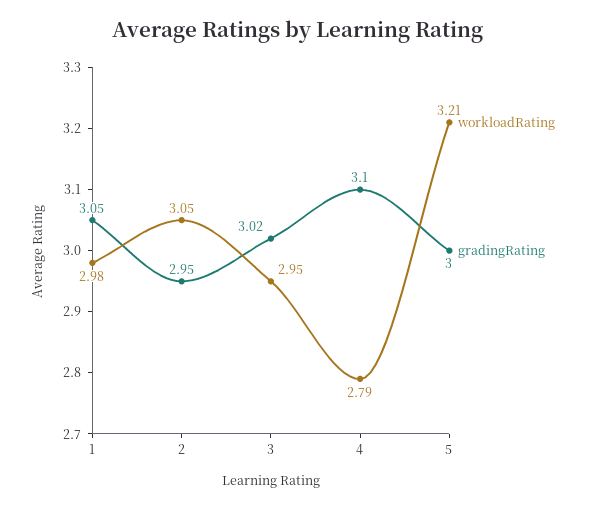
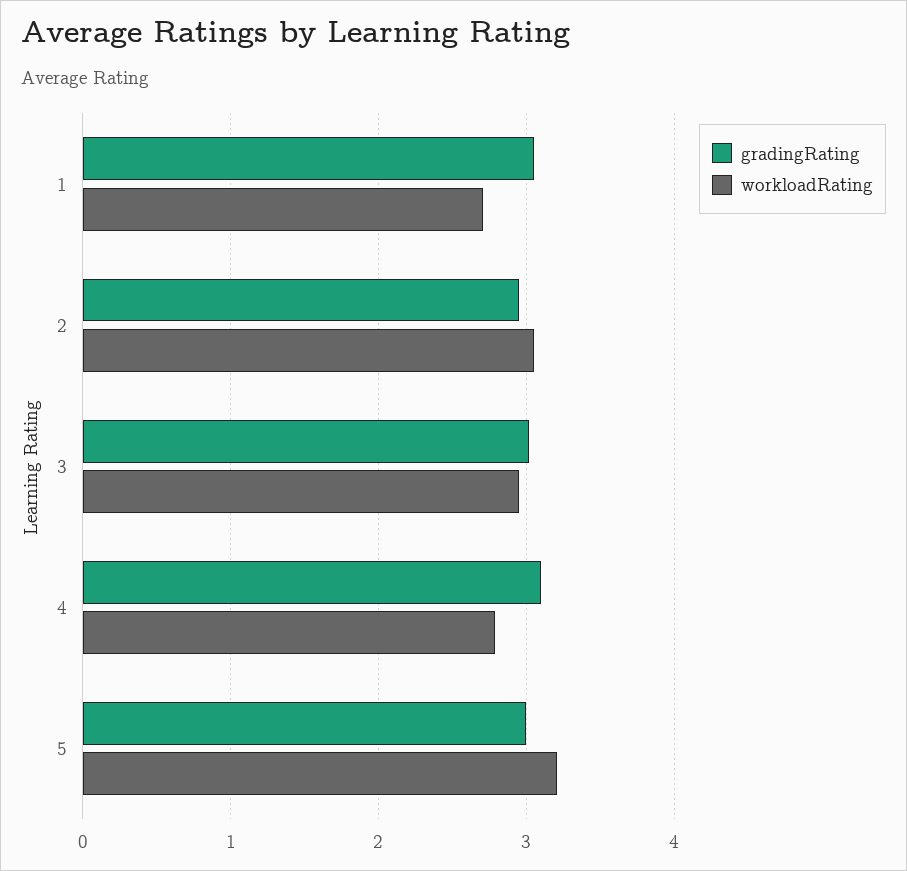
  {
    "workloadRating": {
-     "1": 2.98,
+     "1": 2.7,
      "2": 3.05,
      "3": 2.95,
      "4": 2.79,
      "5": 3.21
    },
    "gradingRating": {
      "1": 3.05,
      "2": 2.95,
      "3": 3.02,
      "4": 3.1,
      "5": 3
    }
  }

